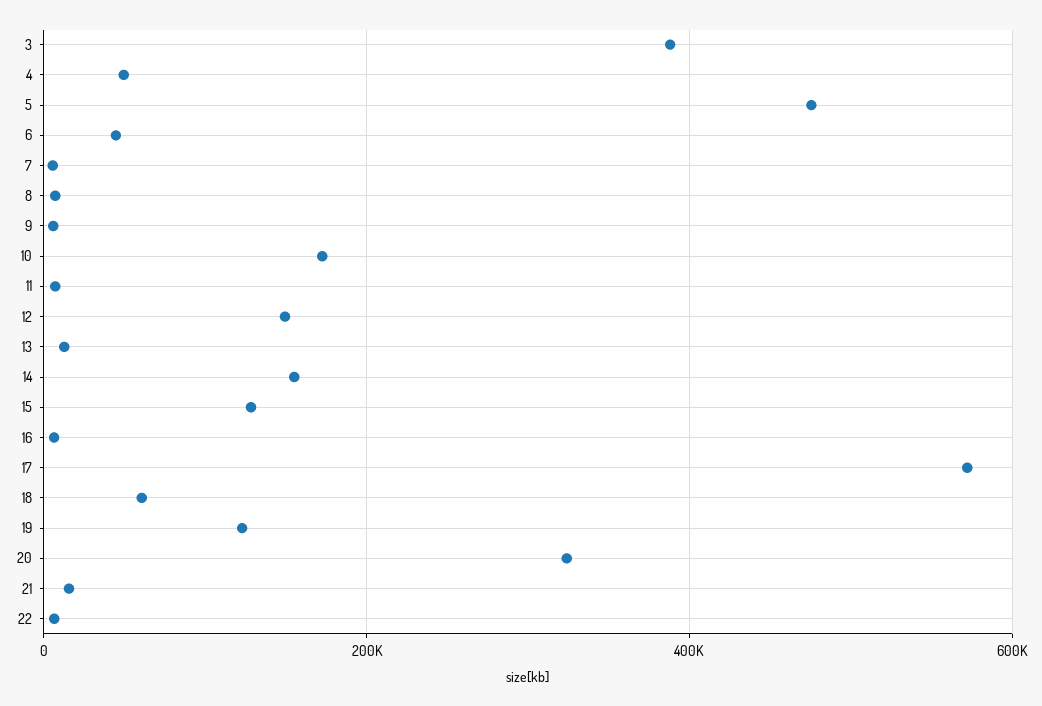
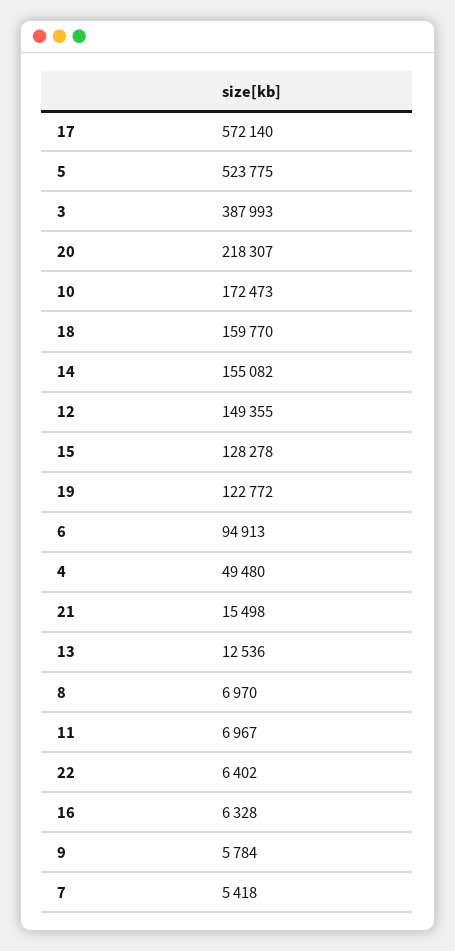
  {
    "3": 387993,
    "4": 49480,
-   "5": 480000,
+   "5": 523775,
-   "6": 40000,
+   "6": 94913,
    "7": 5418,
    "8": 6970,
    "9": 5784,
    "10": 172473,
    "11": 6967,
    "12": 149355,
    "13": 12536,
    "14": 155082,
    "15": 128278,
    "16": 6328,
    "17": 572140,
-   "18": 60000,
+   "18": 159770,
    "19": 122772,
-   "20": 320000,
+   "20": 218307,
    "21": 15498,
    "22": 6402
  }

